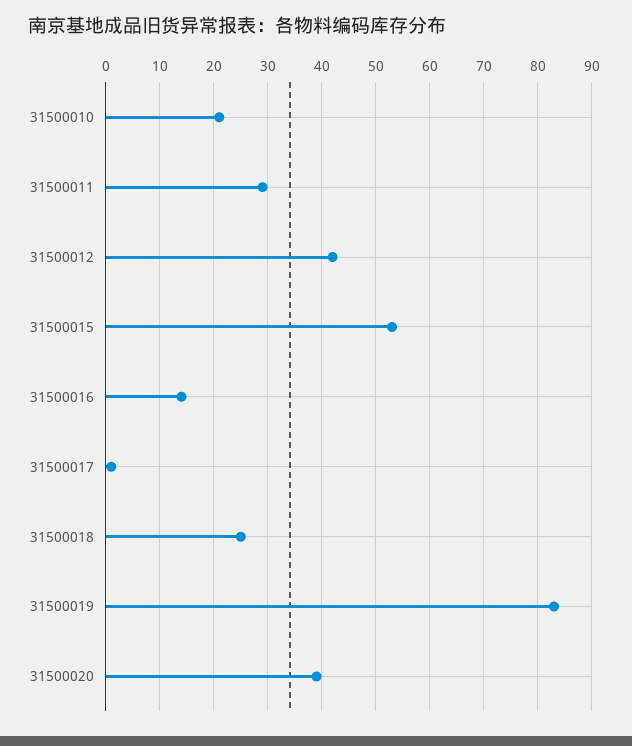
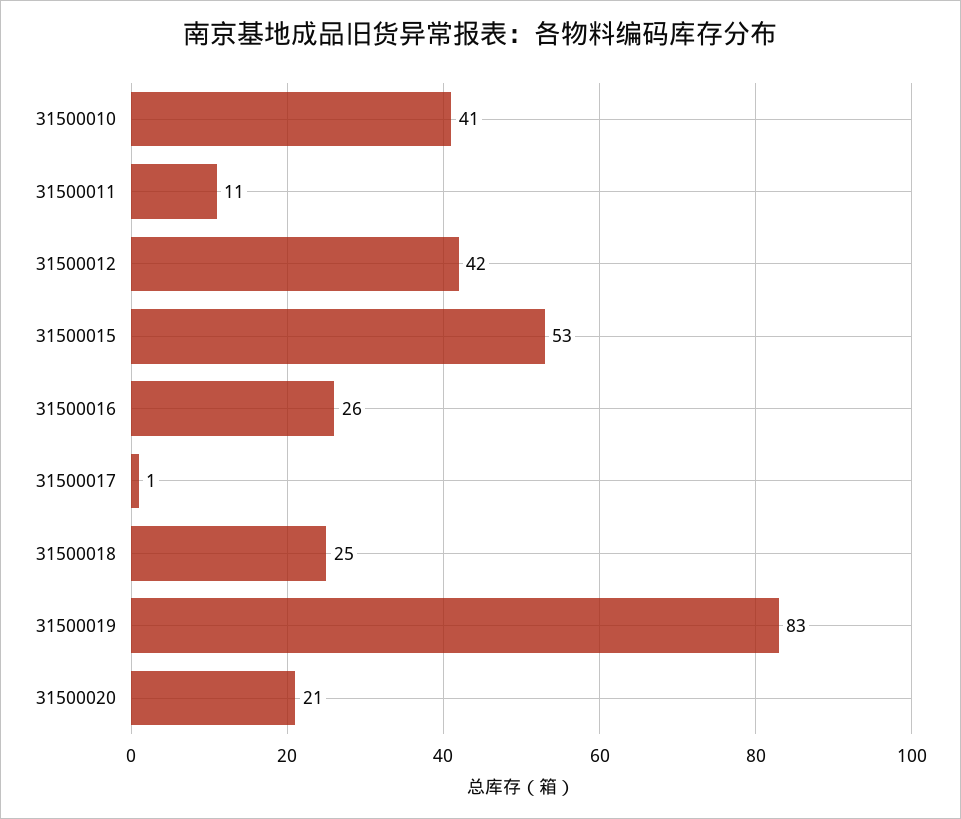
  {
-   "31500010": 20,
+   "31500010": 41,
-   "31500011": 30,
+   "31500011": 11,
    "31500012": 42,
    "31500015": 53,
-   "31500016": 15,
+   "31500016": 26,
    "31500017": 1,
    "31500018": 25,
    "31500019": 83,
-   "31500020": 40
+   "31500020": 21
  }

